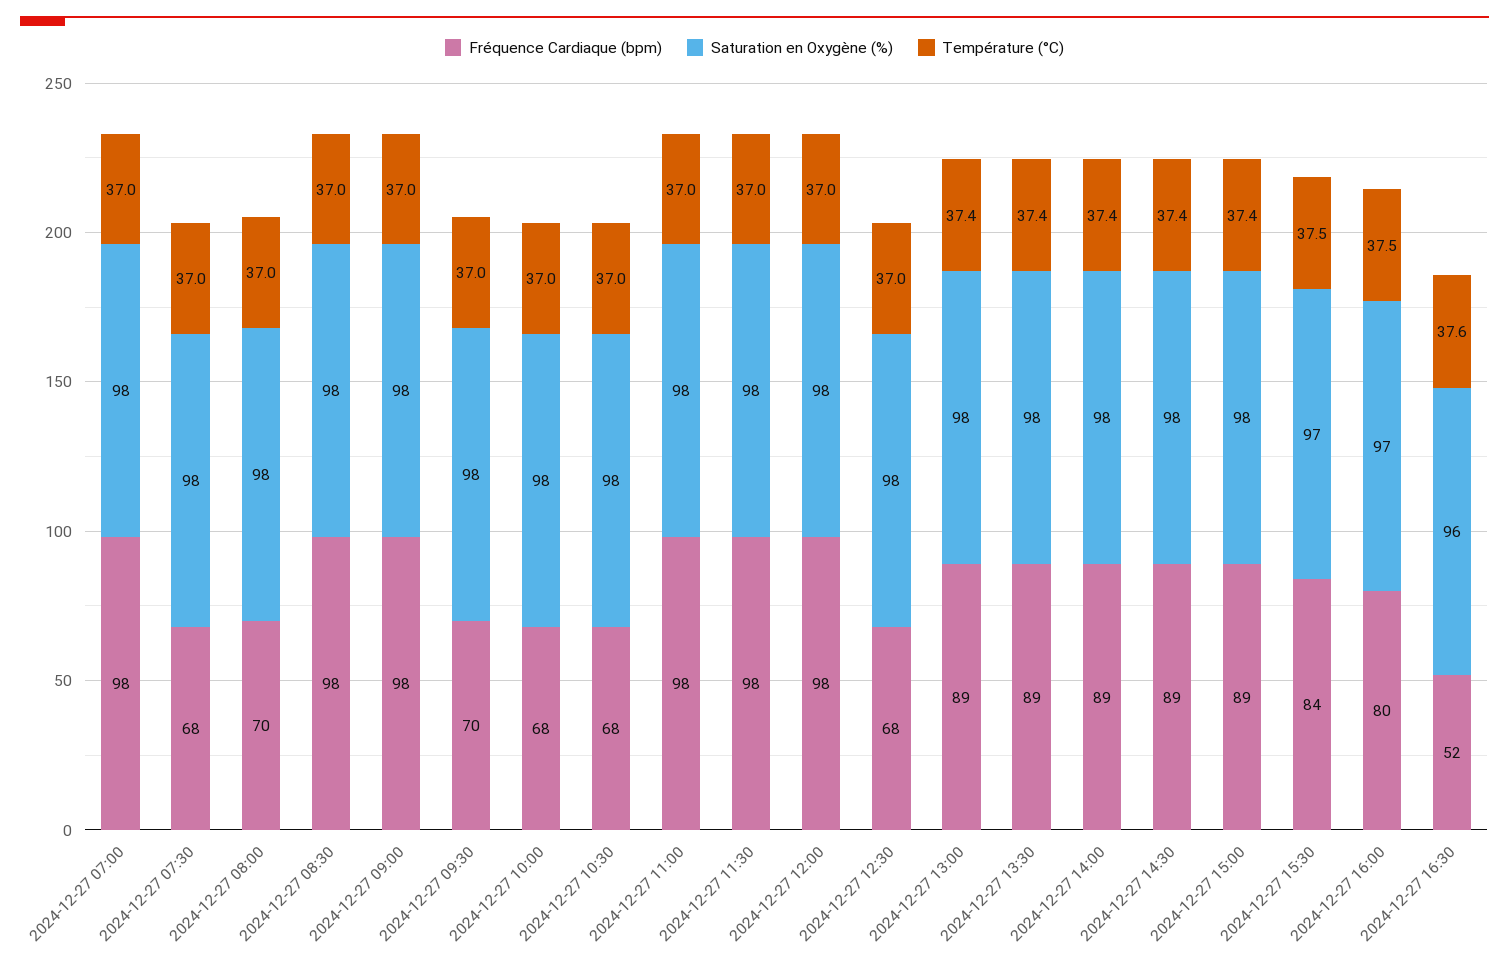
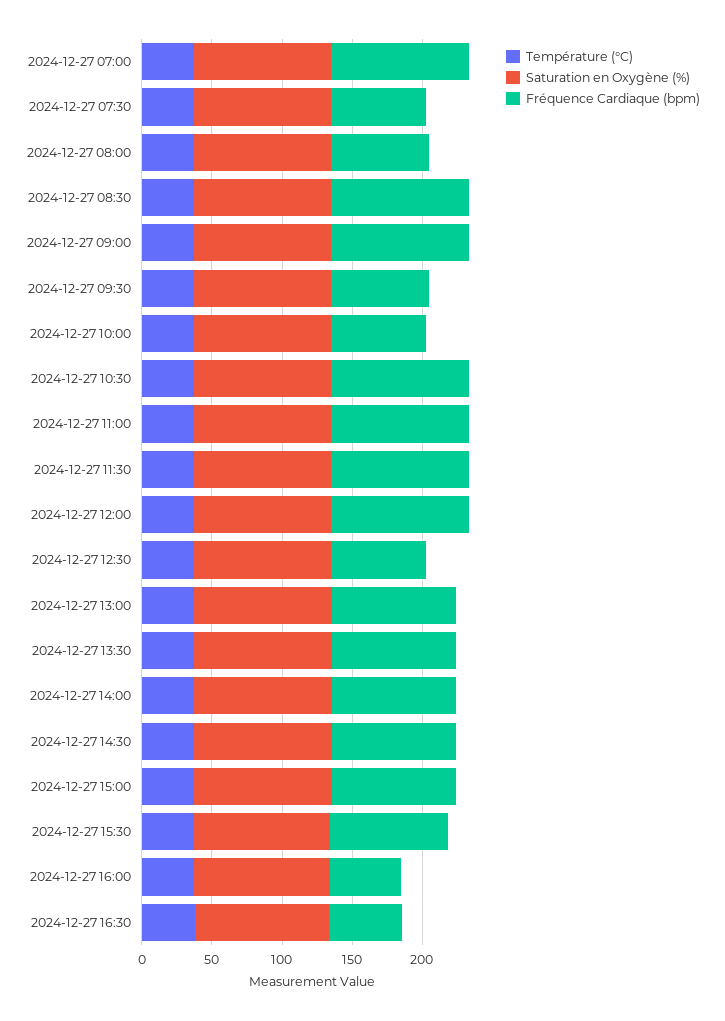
  {
    "Fréquence Cardiaque (bpm)": {
      "2024-12-27 07:00": 98,
      "2024-12-27 07:30": 68,
      "2024-12-27 08:00": 70,
      "2024-12-27 08:30": 98,
      "2024-12-27 09:00": 98,
      "2024-12-27 09:30": 70,
      "2024-12-27 10:00": 68,
-     "2024-12-27 10:30": 68,
+     "2024-12-27 10:30": 100,
      "2024-12-27 11:00": 98,
      "2024-12-27 11:30": 98,
      "2024-12-27 12:00": 98,
      "2024-12-27 12:30": 68,
      "2024-12-27 13:00": 89,
      "2024-12-27 13:30": 89,
      "2024-12-27 14:00": 89,
      "2024-12-27 14:30": 89,
      "2024-12-27 15:00": 89,
      "2024-12-27 15:30": 84,
-     "2024-12-27 16:00": 80,
+     "2024-12-27 16:00": 50,
      "2024-12-27 16:30": 52
    },
    "Saturation en Oxygène (%)": {
      "2024-12-27 07:00": 98,
      "2024-12-27 07:30": 98,
      "2024-12-27 08:00": 98,
      "2024-12-27 08:30": 98,
      "2024-12-27 09:00": 98,
      "2024-12-27 09:30": 98,
      "2024-12-27 10:00": 98,
      "2024-12-27 10:30": 98,
      "2024-12-27 11:00": 98,
      "2024-12-27 11:30": 98,
      "2024-12-27 12:00": 98,
      "2024-12-27 12:30": 98,
      "2024-12-27 13:00": 98,
      "2024-12-27 13:30": 98,
      "2024-12-27 14:00": 98,
      "2024-12-27 14:30": 98,
      "2024-12-27 15:00": 98,
      "2024-12-27 15:30": 97,
      "2024-12-27 16:00": 97,
      "2024-12-27 16:30": 96
    },
    "Température (°C)": {
      "2024-12-27 07:00": 37,
      "2024-12-27 07:30": 37,
      "2024-12-27 08:00": 37,
      "2024-12-27 08:30": 37,
      "2024-12-27 09:00": 37,
      "2024-12-27 09:30": 37,
      "2024-12-27 10:00": 37,
      "2024-12-27 10:30": 37,
      "2024-12-27 11:00": 37,
      "2024-12-27 11:30": 37,
      "2024-12-27 12:00": 37,
      "2024-12-27 12:30": 37,
      "2024-12-27 13:00": 37.4,
      "2024-12-27 13:30": 37.4,
      "2024-12-27 14:00": 37.4,
      "2024-12-27 14:30": 37.4,
      "2024-12-27 15:00": 37.4,
      "2024-12-27 15:30": 37.5,
      "2024-12-27 16:00": 37.5,
      "2024-12-27 16:30": 37.6
    }
  }

